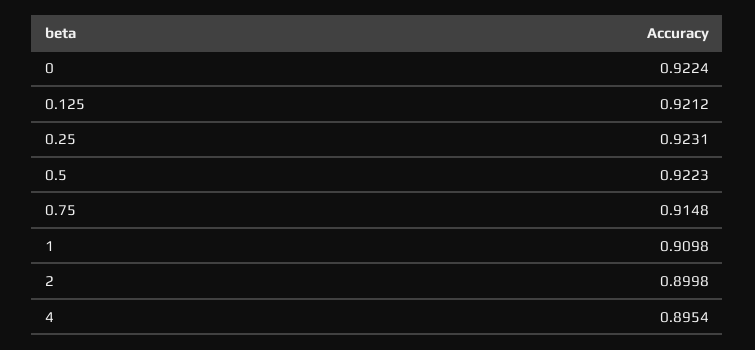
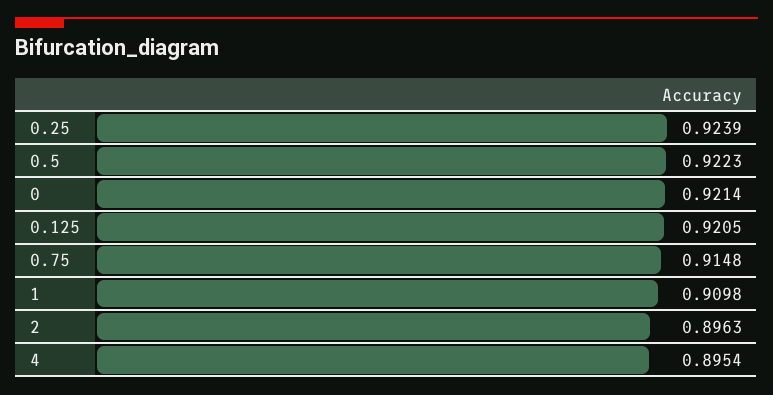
  {
-   "0": 0.9224,
+   "0": 0.9214,
-   "0.125": 0.9212,
+   "0.125": 0.9205,
-   "0.25": 0.9231,
+   "0.25": 0.9239,
    "0.5": 0.9223,
    "0.75": 0.9148,
    "1": 0.9098,
-   "2": 0.8998,
+   "2": 0.8963,
    "4": 0.8954
  }

